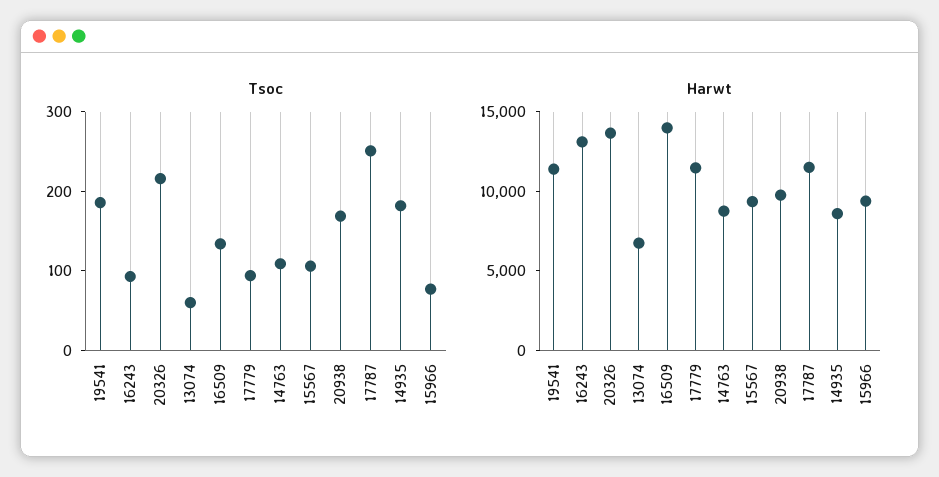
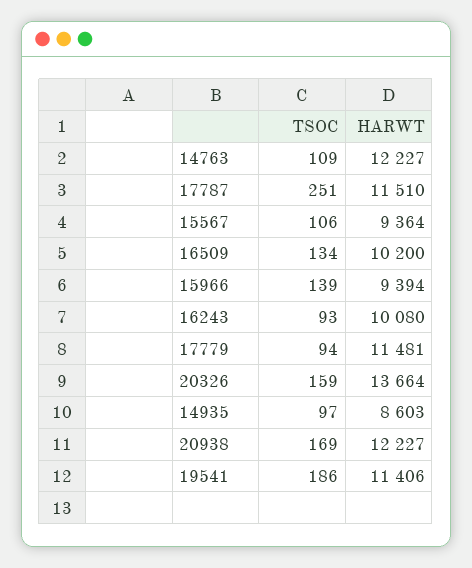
  {
    "Tsoc": {
      "19541": 186,
      "16243": 93,
-     "20326": 220,
+     "20326": 159,
-     "13074": 60,
      "16509": 134,
      "17779": 94,
      "14763": 109,
      "15567": 106,
      "20938": 169,
      "17787": 251,
-     "14935": 180,
+     "14935": 97,
-     "15966": 80
+     "15966": 139
    },
    "Harwt": {
      "19541": 11406,
-     "16243": 13000,
+     "16243": 10080,
      "20326": 13664,
-     "13074": 7000,
-     "16509": 14000,
+     "16509": 10200,
      "17779": 11481,
-     "14763": 9000,
+     "14763": 12227,
      "15567": 9364,
-     "20938": 10000,
+     "20938": 12227,
      "17787": 11510,
      "14935": 8603,
      "15966": 9394
    }
  }

